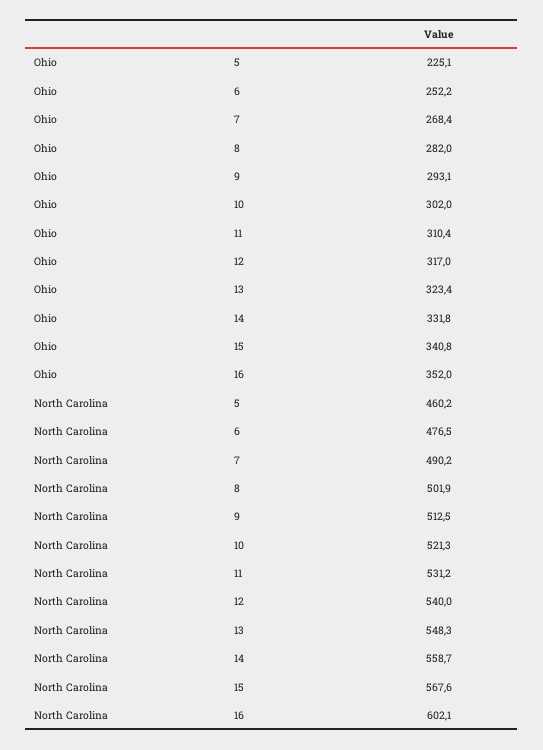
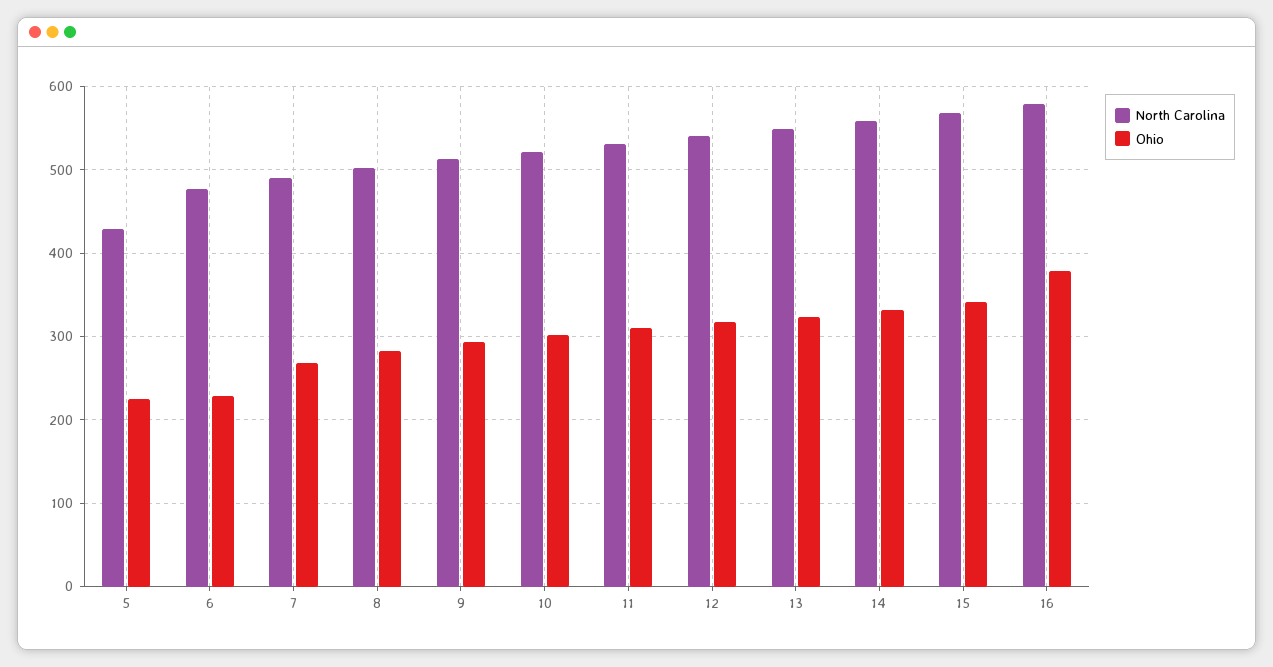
  {
    "Ohio": {
      "5": 225.1,
-     "6": 252.2,
+     "6": 230,
      "7": 268.4,
      "8": 282,
      "9": 293.1,
      "10": 302,
      "11": 310.4,
      "12": 317,
      "13": 323.4,
      "14": 331.8,
      "15": 340.8,
-     "16": 352
+     "16": 380
    },
    "North Carolina": {
-     "5": 460.2,
+     "5": 430,
      "6": 476.5,
      "7": 490.2,
      "8": 501.9,
      "9": 512.5,
      "10": 521.3,
      "11": 531.2,
      "12": 540,
      "13": 548.3,
      "14": 558.7,
      "15": 567.6,
-     "16": 602.1
+     "16": 580
    }
  }

